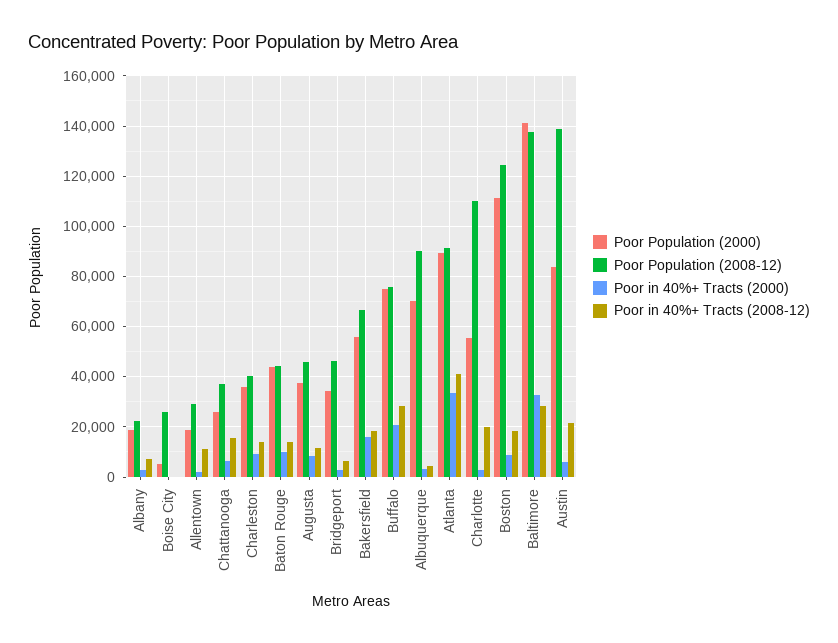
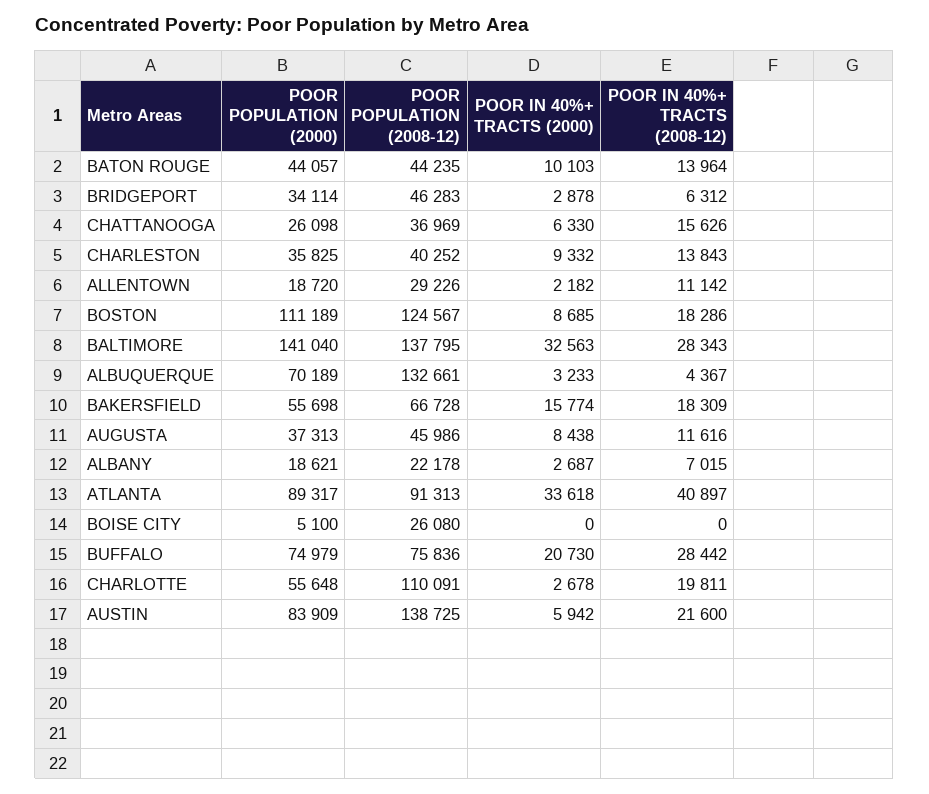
  {
    "Poor Population (2000)": {
      "Albany": 18621,
      "Boise City": 5100,
      "Allentown": 18720,
      "Chattanooga": 26098,
      "Charleston": 35825,
      "Baton Rouge": 44057,
      "Augusta": 37313,
      "Bridgeport": 34114,
      "Bakersfield": 55698,
      "Buffalo": 74979,
      "Albuquerque": 70189,
      "Atlanta": 89317,
      "Charlotte": 55648,
      "Boston": 111189,
      "Baltimore": 141040,
      "Austin": 83909
    },
    "Poor Population (2008-12)": {
      "Albany": 22178,
      "Boise City": 26080,
      "Allentown": 29226,
      "Chattanooga": 36969,
      "Charleston": 40252,
      "Baton Rouge": 44235,
      "Augusta": 45986,
      "Bridgeport": 46283,
      "Bakersfield": 66728,
      "Buffalo": 75836,
-     "Albuquerque": 90000,
+     "Albuquerque": 132661,
      "Atlanta": 91313,
      "Charlotte": 110091,
      "Boston": 124567,
      "Baltimore": 137795,
      "Austin": 138725
    },
    "Poor in 40%+ Tracts (2000)": {
      "Albany": 2687,
      "Boise City": 0,
      "Allentown": 2182,
      "Chattanooga": 6330,
      "Charleston": 9332,
      "Baton Rouge": 10103,
      "Augusta": 8438,
      "Bridgeport": 2878,
      "Bakersfield": 15774,
      "Buffalo": 20730,
      "Albuquerque": 3233,
      "Atlanta": 33618,
      "Charlotte": 2678,
      "Boston": 8685,
      "Baltimore": 32563,
      "Austin": 5942
    },
    "Poor in 40%+ Tracts (2008-12)": {
      "Albany": 7015,
      "Boise City": 0,
      "Allentown": 11142,
      "Chattanooga": 15626,
      "Charleston": 13843,
      "Baton Rouge": 13964,
      "Augusta": 11616,
      "Bridgeport": 6312,
      "Bakersfield": 18309,
      "Buffalo": 28442,
      "Albuquerque": 4367,
      "Atlanta": 40897,
      "Charlotte": 19811,
      "Boston": 18286,
      "Baltimore": 28343,
      "Austin": 21600
    }
  }

